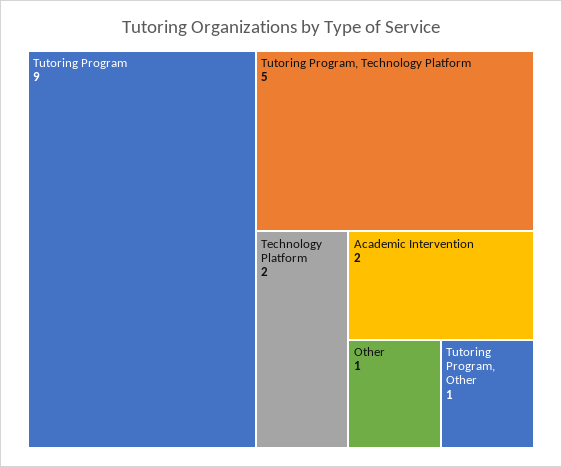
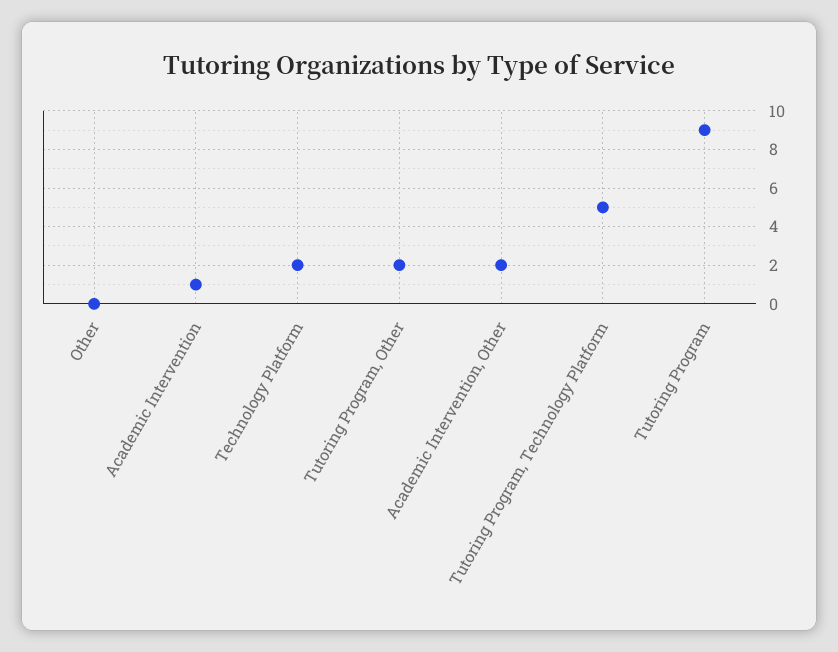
  {
    "Tutoring Program": 9,
    "Tutoring Program, Technology Platform": 5,
    "Technology Platform": 2,
-   "Academic Intervention": 2,
+   "Academic Intervention": 1,
-   "Other": 1,
+   "Other": 0,
-   "Tutoring Program, Other": 1
+   "Tutoring Program, Other": 2,
+   "Academic Intervention, Other": 2
  }

